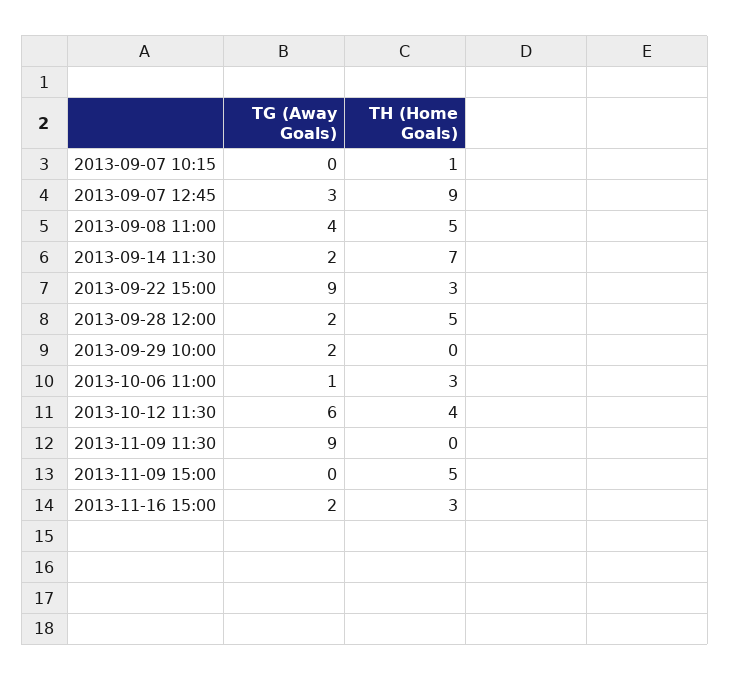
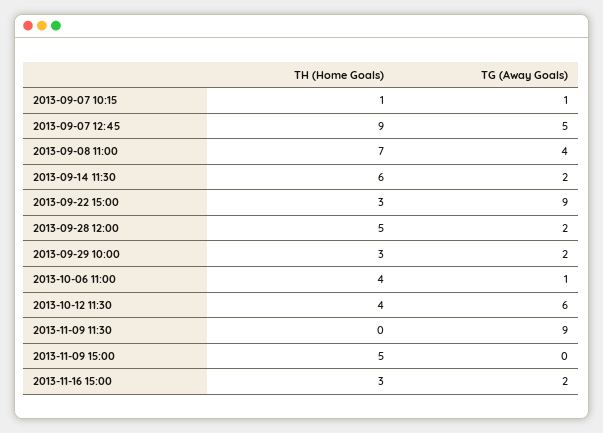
  {
    "TG (Away Goals)": {
-     "2013-09-07 10:15": 0,
+     "2013-09-07 10:15": 1,
-     "2013-09-07 12:45": 3,
+     "2013-09-07 12:45": 5,
      "2013-09-08 11:00": 4,
      "2013-09-14 11:30": 2,
      "2013-09-22 15:00": 9,
      "2013-09-28 12:00": 2,
      "2013-09-29 10:00": 2,
      "2013-10-06 11:00": 1,
      "2013-10-12 11:30": 6,
      "2013-11-09 11:30": 9,
      "2013-11-09 15:00": 0,
      "2013-11-16 15:00": 2
    },
    "TH (Home Goals)": {
      "2013-09-07 10:15": 1,
      "2013-09-07 12:45": 9,
-     "2013-09-08 11:00": 5,
+     "2013-09-08 11:00": 7,
-     "2013-09-14 11:30": 7,
+     "2013-09-14 11:30": 6,
      "2013-09-22 15:00": 3,
      "2013-09-28 12:00": 5,
-     "2013-09-29 10:00": 0,
+     "2013-09-29 10:00": 3,
-     "2013-10-06 11:00": 3,
+     "2013-10-06 11:00": 4,
      "2013-10-12 11:30": 4,
      "2013-11-09 11:30": 0,
      "2013-11-09 15:00": 5,
      "2013-11-16 15:00": 3
    }
  }

